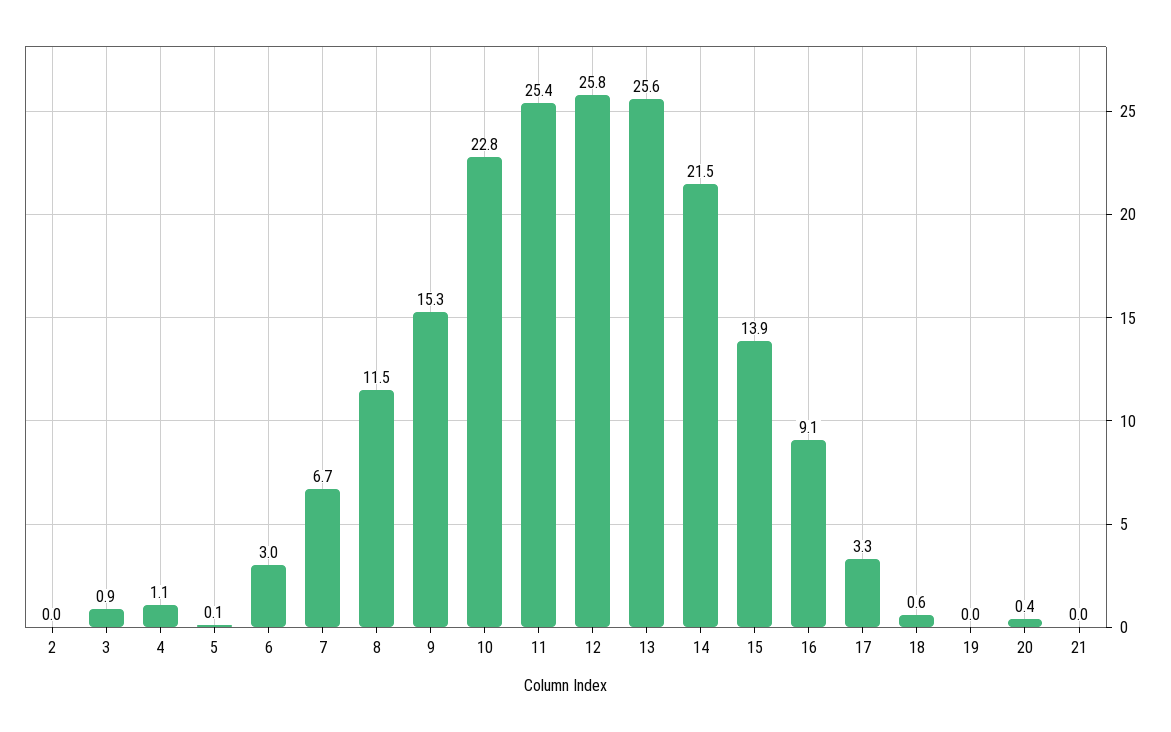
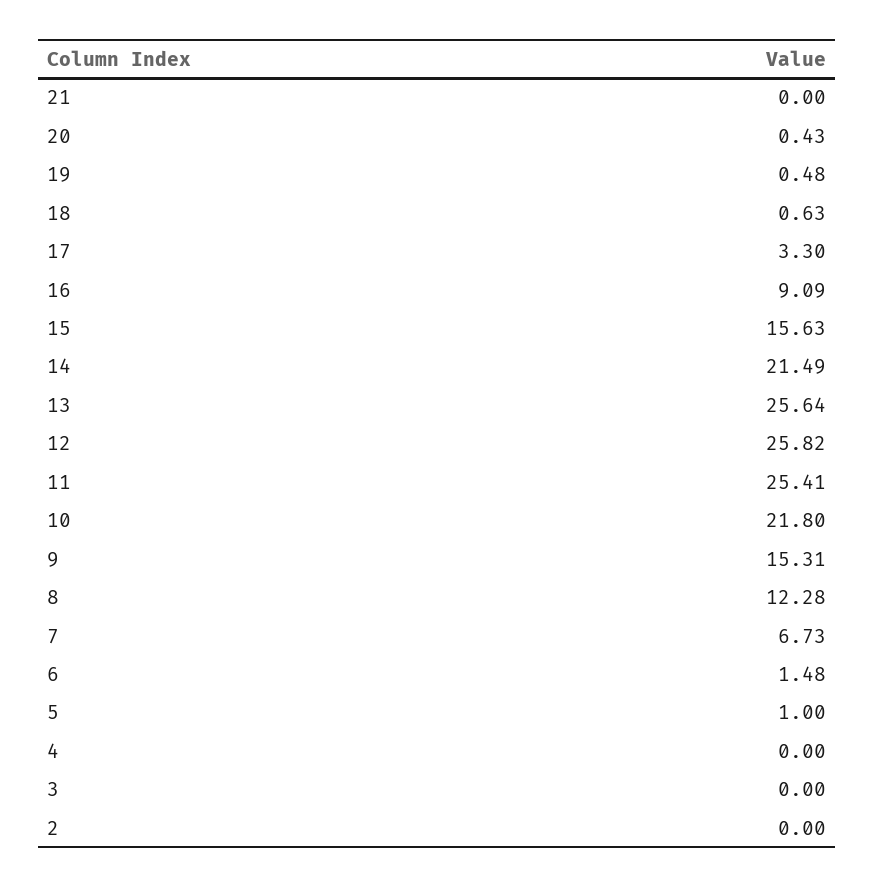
  {
    "2": 0,
-   "3": 0.9,
+   "3": 0,
-   "4": 1.1,
+   "4": 0,
-   "5": 0.1,
+   "5": 1,
-   "6": 3,
+   "6": 1.48,
    "7": 6.73,
-   "8": 11.5,
+   "8": 12.28,
    "9": 15.31,
-   "10": 22.8,
+   "10": 21.8,
    "11": 25.41,
    "12": 25.82,
    "13": 25.64,
    "14": 21.49,
-   "15": 13.9,
+   "15": 15.63,
    "16": 9.09,
    "17": 3.3,
    "18": 0.63,
-   "19": 0,
+   "19": 0.48,
    "20": 0.43,
    "21": 0
  }

